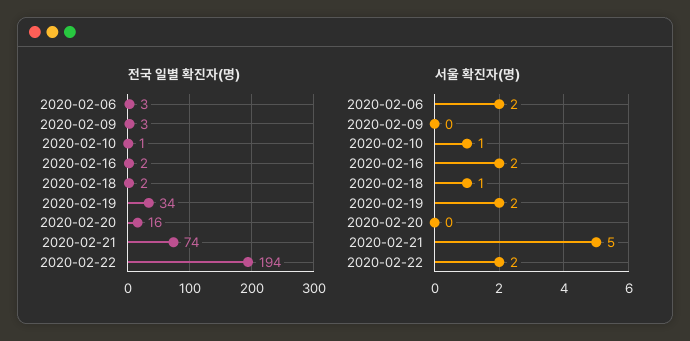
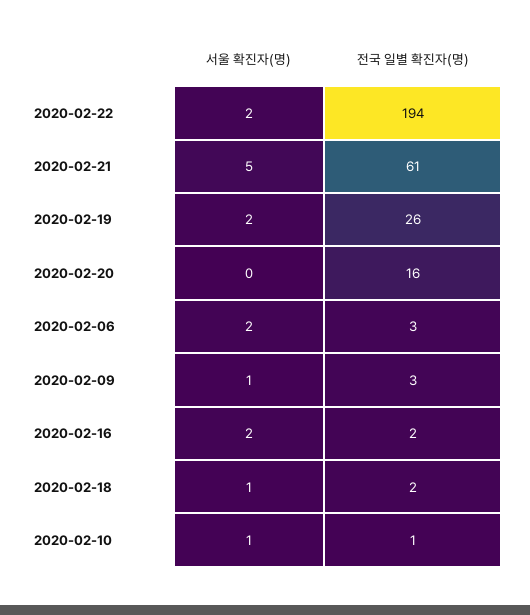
  {
    "전국 일별 확진자(명)": {
      "2020-02-06": 3,
      "2020-02-09": 3,
      "2020-02-10": 1,
      "2020-02-16": 2,
      "2020-02-18": 2,
-     "2020-02-19": 34,
+     "2020-02-19": 26,
      "2020-02-20": 16,
-     "2020-02-21": 74,
+     "2020-02-21": 61,
      "2020-02-22": 194
    },
    "서울 확진자(명)": {
      "2020-02-06": 2,
-     "2020-02-09": 0,
+     "2020-02-09": 1,
      "2020-02-10": 1,
      "2020-02-16": 2,
      "2020-02-18": 1,
      "2020-02-19": 2,
      "2020-02-20": 0,
      "2020-02-21": 5,
      "2020-02-22": 2
    }
  }

